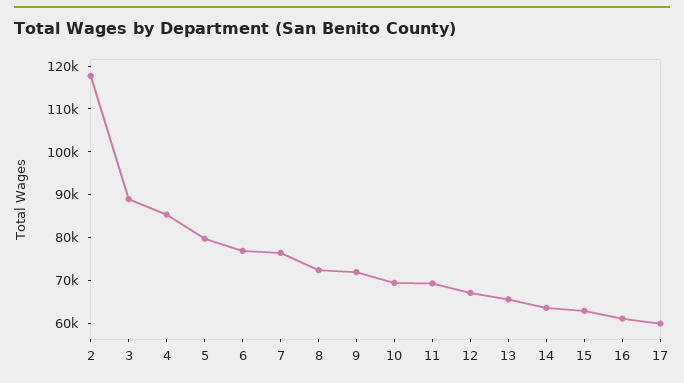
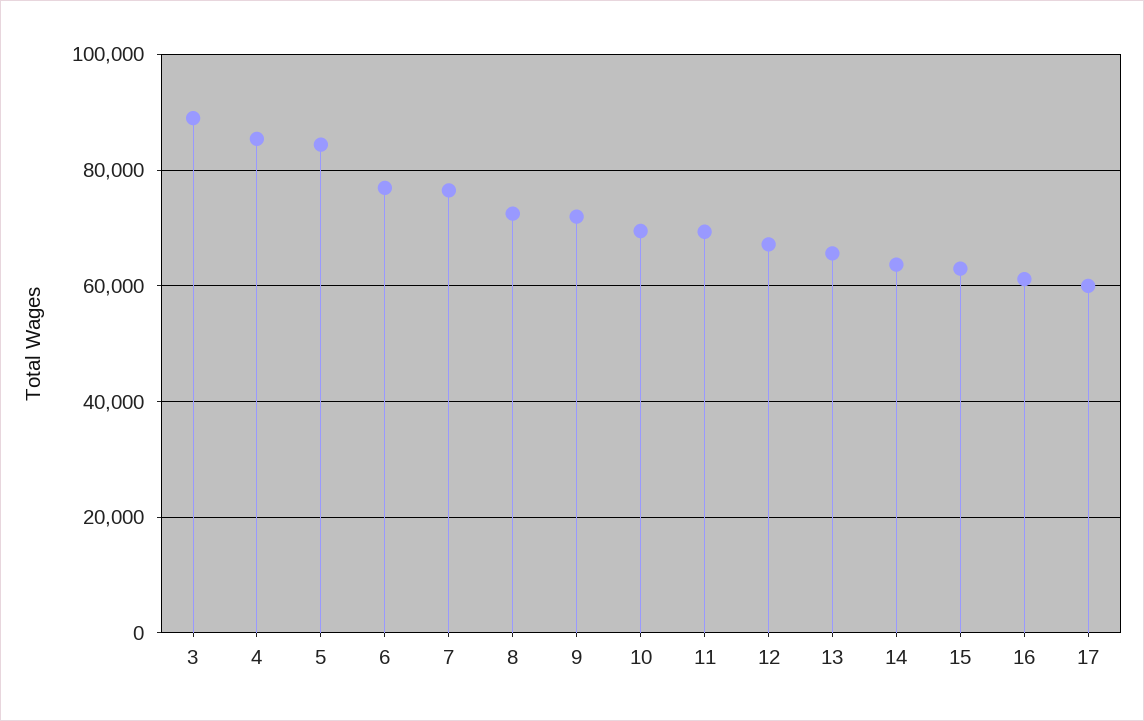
  {
-   "2": 118000,
    "3": 88000,
    "4": 86000,
-   "5": 80000,
+   "5": 84000,
    "6": 76000,
    "7": 76000,
    "8": 72000,
    "9": 72000,
    "10": 70000,
    "11": 70000,
    "12": 68000,
    "13": 66000,
    "14": 64000,
    "15": 62000,
    "16": 62000,
    "17": 60000
  }

